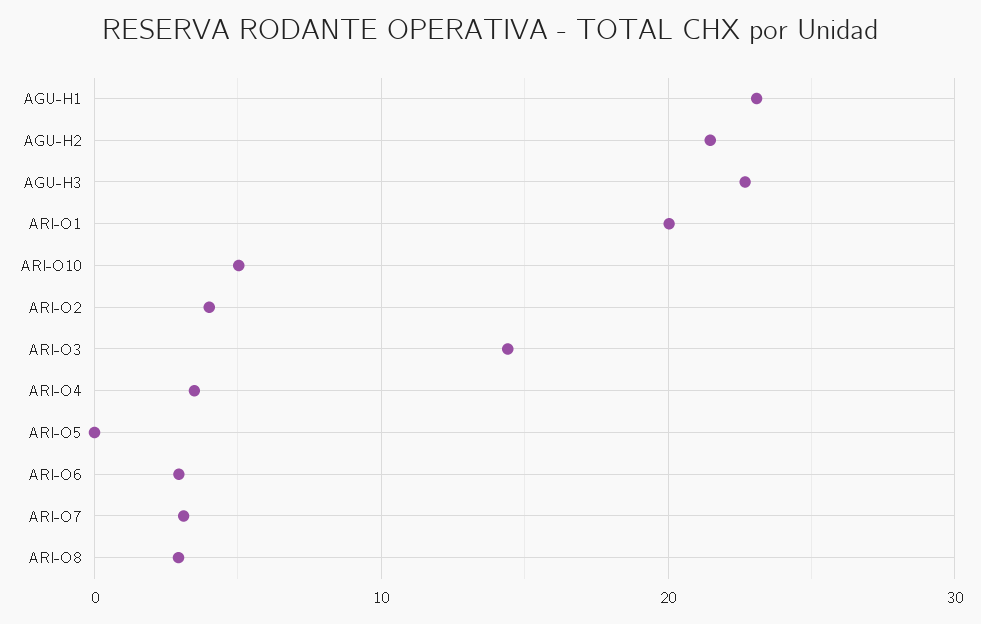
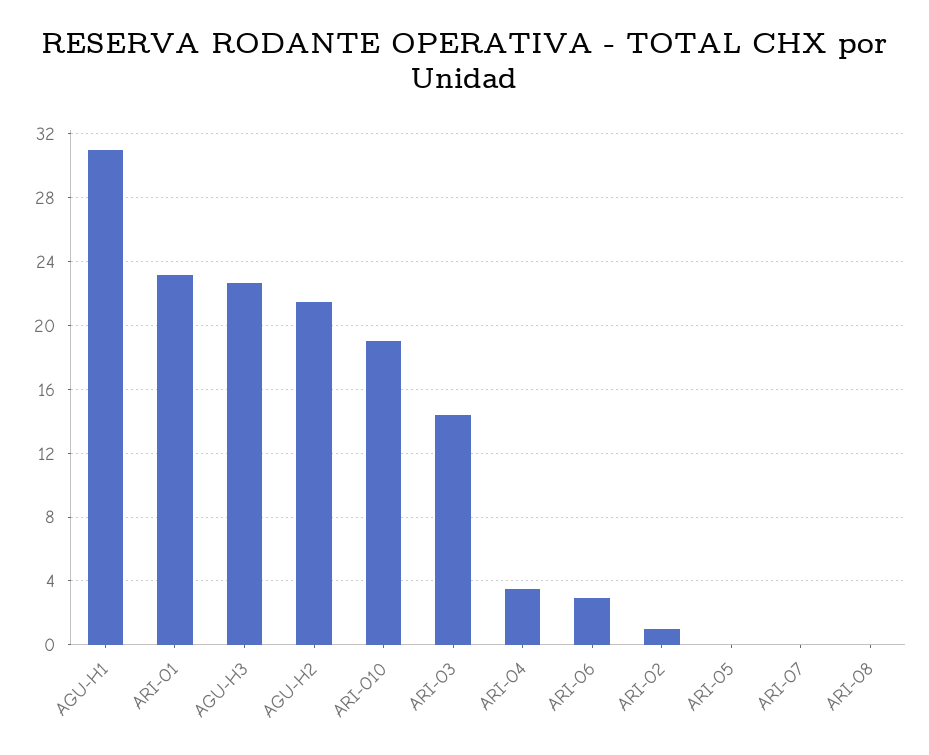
  {
-   "AGU-H1": 23,
+   "AGU-H1": 31,
    "AGU-H2": 21.5,
    "AGU-H3": 22.5,
-   "ARI-O1": 20,
+   "ARI-O1": 23,
-   "ARI-O10": 5,
+   "ARI-O10": 19,
-   "ARI-O2": 4,
+   "ARI-O2": 1,
    "ARI-O3": 14.5,
    "ARI-O4": 3.5,
    "ARI-O5": 0,
    "ARI-O6": 3,
-   "ARI-O7": 3,
+   "ARI-O7": 0,
-   "ARI-O8": 3
+   "ARI-O8": 0
  }

